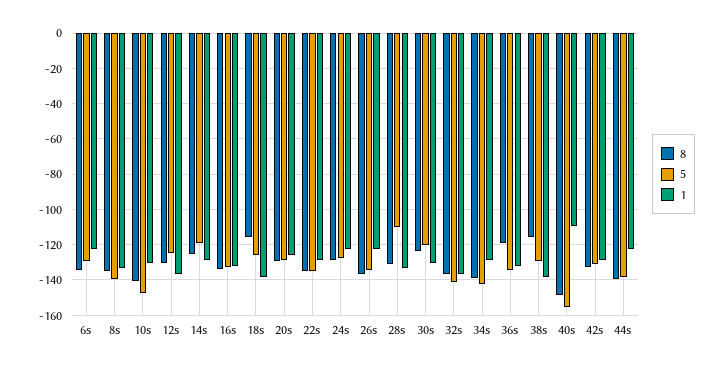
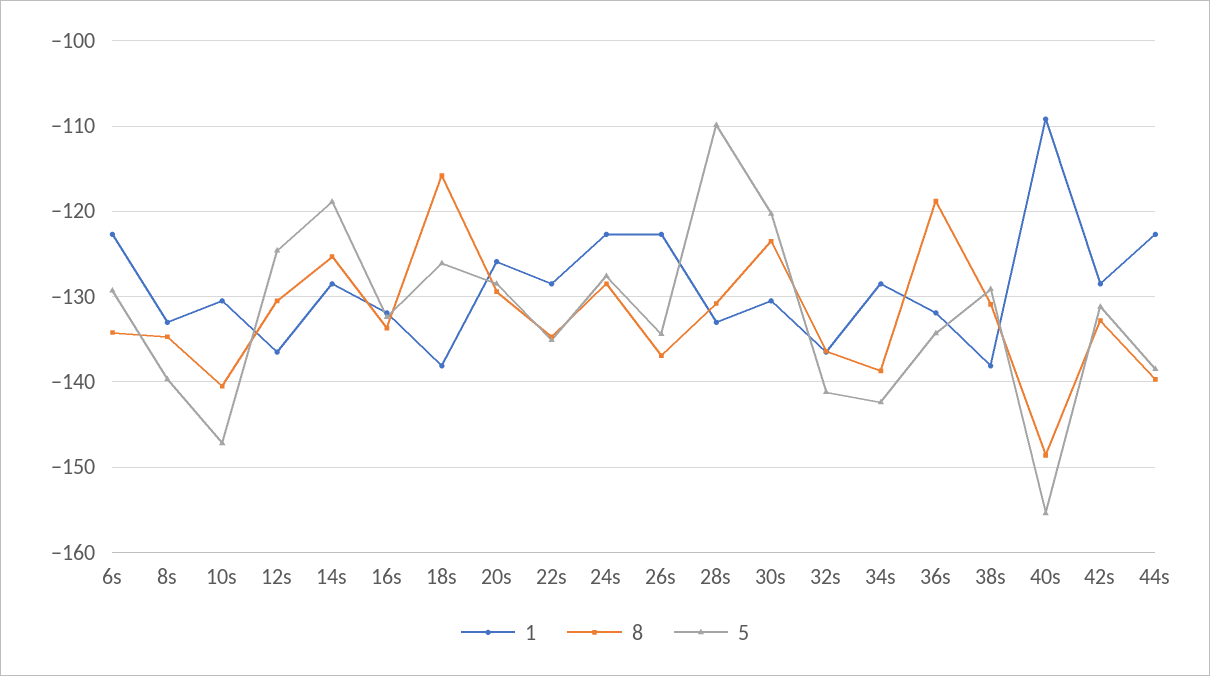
  {
    "8": {
      "6s": -134,
      "8s": -135,
      "10s": -141,
      "12s": -131,
      "14s": -125,
      "16s": -134,
      "18s": -116,
      "20s": -129,
      "22s": -135,
      "24s": -129,
      "26s": -137,
      "28s": -131,
      "30s": -124,
      "32s": -136,
      "34s": -139,
      "36s": -119,
-     "38s": -115,
+     "38s": -131,
      "40s": -149,
      "42s": -133,
      "44s": -140
    },
    "5": {
      "6s": -129,
      "8s": -140,
      "10s": -147,
      "12s": -125,
      "14s": -119,
      "16s": -132,
      "18s": -126,
      "20s": -129,
      "22s": -135,
      "24s": -128,
      "26s": -134,
      "28s": -110,
      "30s": -120,
      "32s": -141,
      "34s": -142,
      "36s": -134,
      "38s": -129,
      "40s": -155,
      "42s": -131,
      "44s": -139
    },
    "1": {
      "6s": -123,
      "8s": -133,
      "10s": -131,
      "12s": -137,
      "14s": -129,
      "16s": -132,
      "18s": -138,
      "20s": -126,
      "22s": -129,
      "24s": -123,
      "26s": -123,
      "28s": -133,
      "30s": -131,
      "32s": -137,
      "34s": -129,
      "36s": -132,
      "38s": -138,
      "40s": -109,
      "42s": -129,
      "44s": -123
    }
  }

